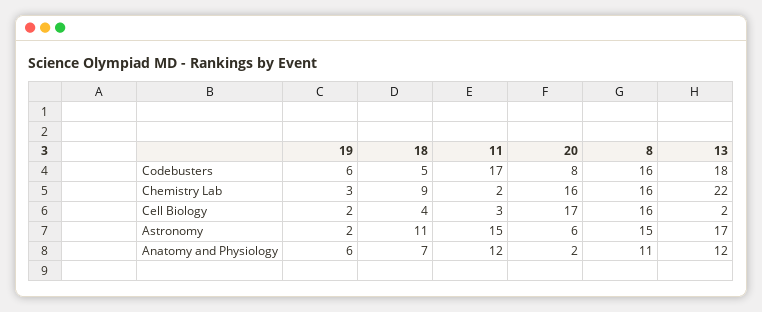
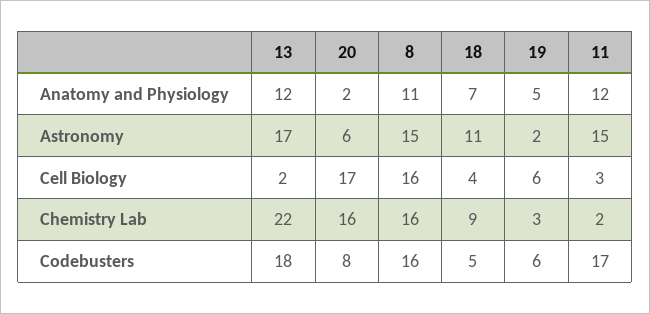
  {
    "19": {
      "Codebusters": 6,
      "Chemistry Lab": 3,
-     "Cell Biology": 2,
+     "Cell Biology": 6,
      "Astronomy": 2,
-     "Anatomy and Physiology": 6
+     "Anatomy and Physiology": 5
    },
    "18": {
      "Codebusters": 5,
      "Chemistry Lab": 9,
      "Cell Biology": 4,
      "Astronomy": 11,
      "Anatomy and Physiology": 7
    },
    "11": {
      "Codebusters": 17,
      "Chemistry Lab": 2,
      "Cell Biology": 3,
      "Astronomy": 15,
      "Anatomy and Physiology": 12
    },
    "20": {
      "Codebusters": 8,
      "Chemistry Lab": 16,
      "Cell Biology": 17,
      "Astronomy": 6,
      "Anatomy and Physiology": 2
    },
    "8": {
      "Codebusters": 16,
      "Chemistry Lab": 16,
      "Cell Biology": 16,
      "Astronomy": 15,
      "Anatomy and Physiology": 11
    },
    "13": {
      "Codebusters": 18,
      "Chemistry Lab": 22,
      "Cell Biology": 2,
      "Astronomy": 17,
      "Anatomy and Physiology": 12
    }
  }

